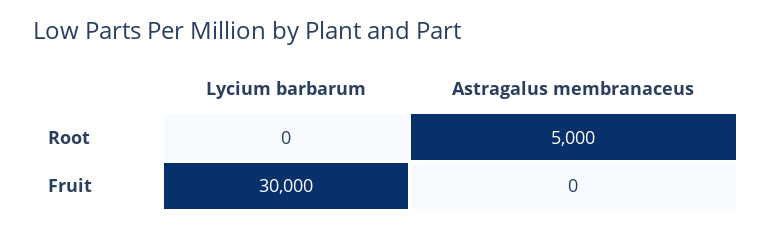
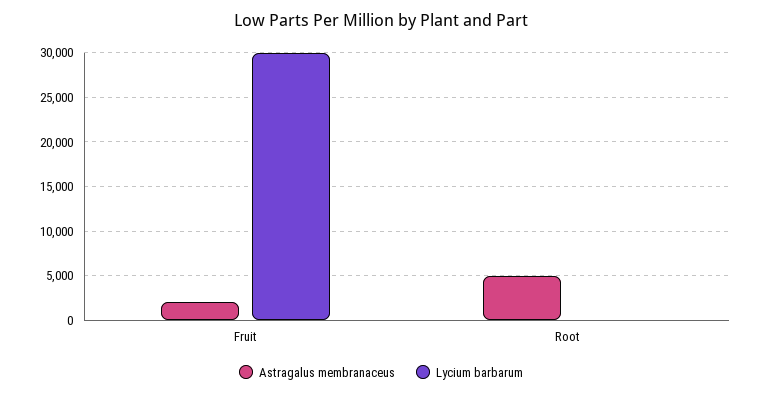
  {
    "Lycium barbarum": {
      "Root": 0,
      "Fruit": 30000
    },
    "Astragalus membranaceus": {
      "Root": 5000,
-     "Fruit": 0
+     "Fruit": 2000
    }
  }

